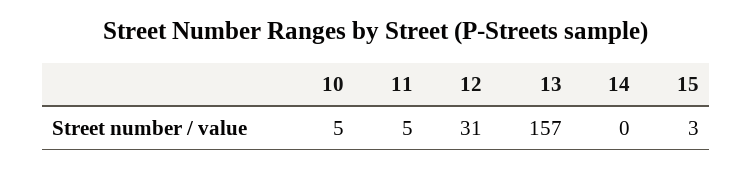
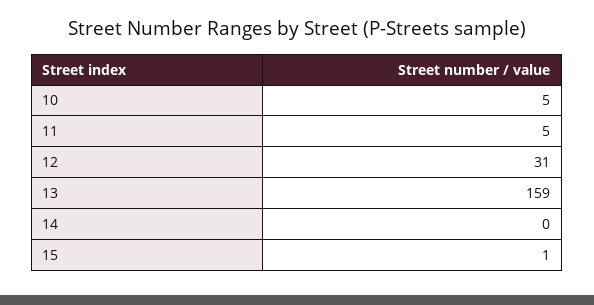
  {
    "10": 5,
    "11": 5,
    "12": 31,
-   "13": 157,
+   "13": 159,
    "14": 0,
-   "15": 3
+   "15": 1
  }

